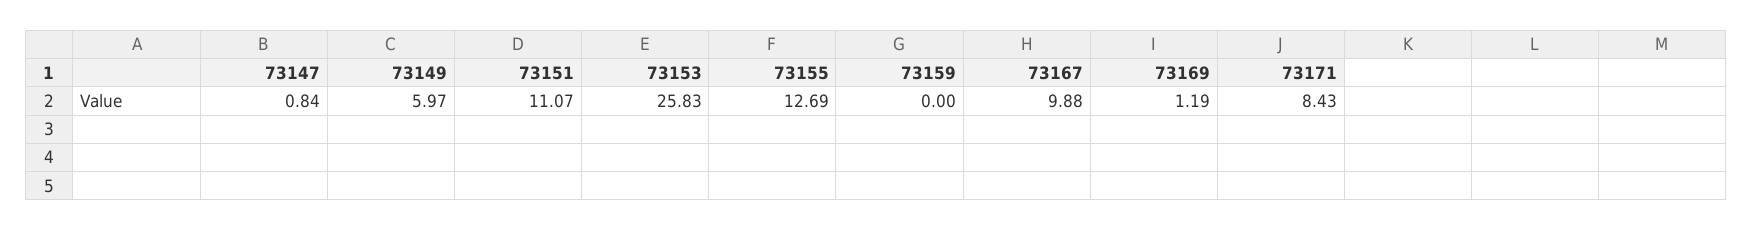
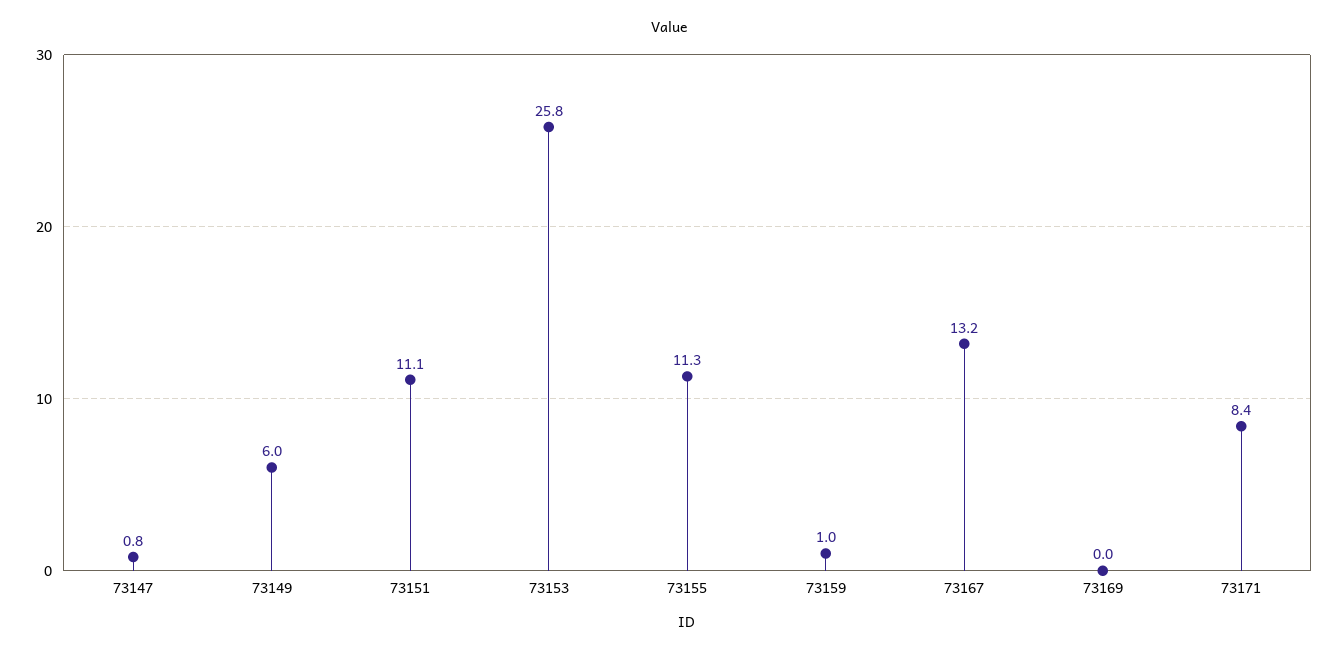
  {
    "73147": 0.84,
    "73149": 5.97,
    "73151": 11.07,
    "73153": 25.83,
-   "73155": 12.69,
+   "73155": 11.3,
-   "73159": 0,
+   "73159": 1,
-   "73167": 9.88,
+   "73167": 13.2,
-   "73169": 1.19,
+   "73169": 0,
    "73171": 8.43
  }

